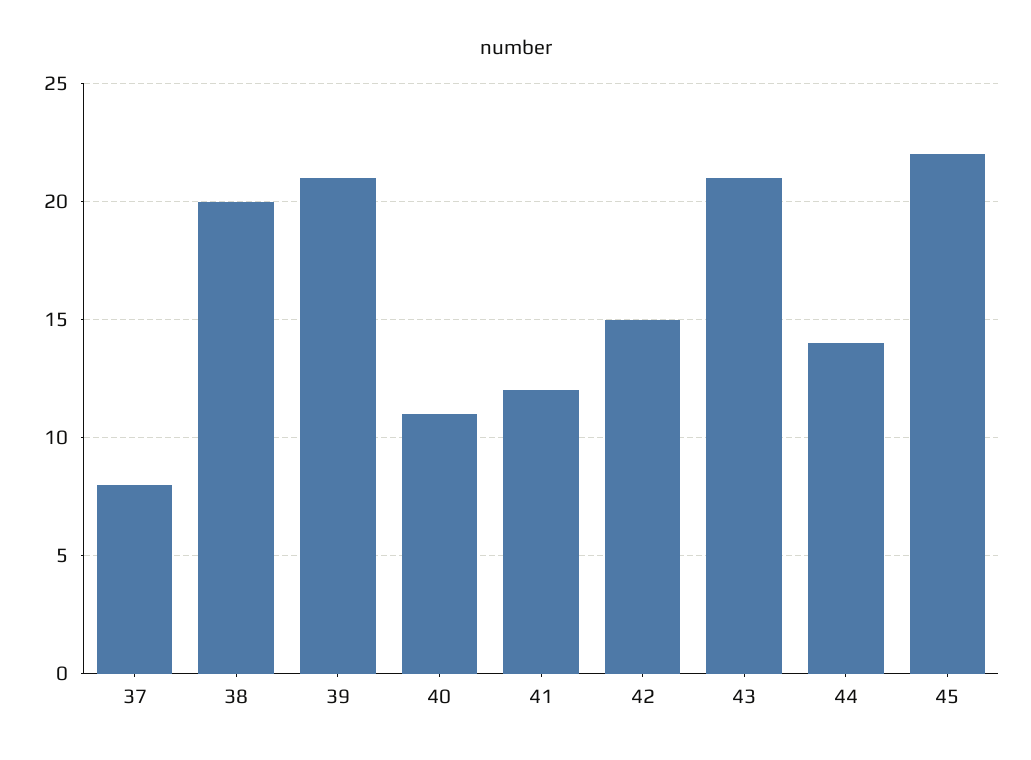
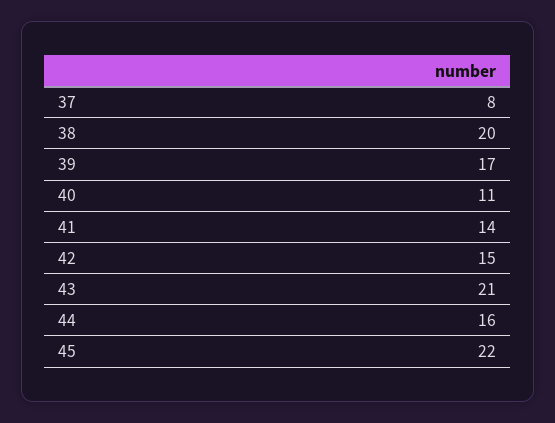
  {
    "37": 8,
    "38": 20,
-   "39": 21,
+   "39": 17,
    "40": 11,
-   "41": 12,
+   "41": 14,
    "42": 15,
    "43": 21,
-   "44": 14,
+   "44": 16,
    "45": 22
  }

